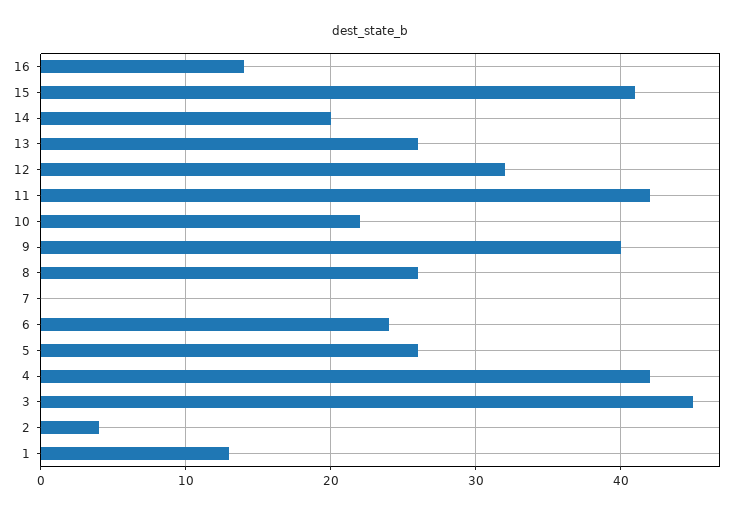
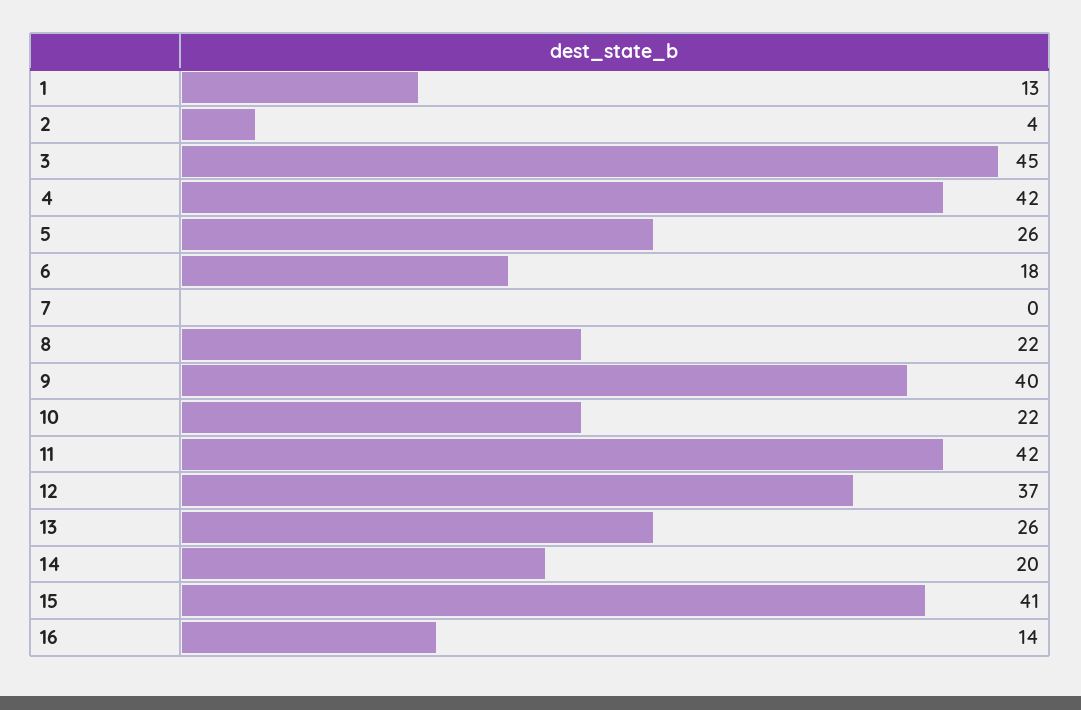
  {
    "16": 14,
    "15": 41,
    "14": 20,
    "13": 26,
-   "12": 32,
+   "12": 37,
    "11": 42,
    "10": 22,
    "9": 40,
-   "8": 26,
+   "8": 22,
    "7": 0,
-   "6": 24,
+   "6": 18,
    "5": 26,
    "4": 42,
    "3": 45,
    "2": 4,
    "1": 13
  }

